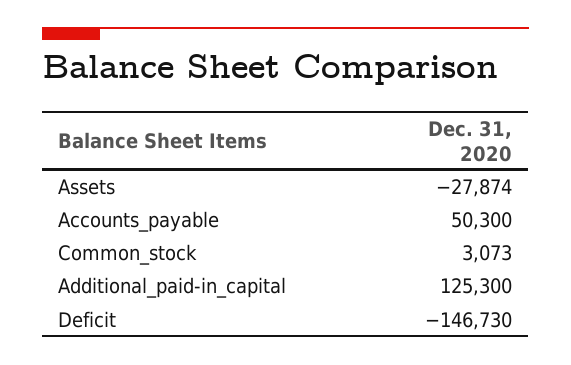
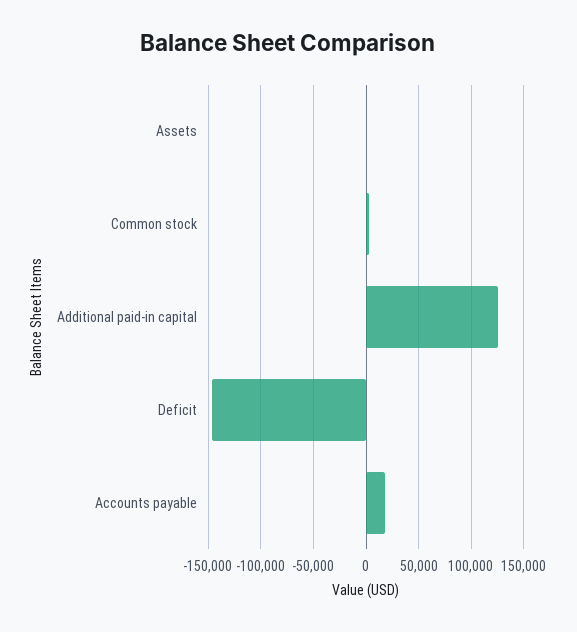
  {
-   "Assets": -27874,
+   "Assets": 0,
-   "Accounts_payable": 50300,
+   "Accounts_payable": 20000,
    "Common_stock": 3073,
    "Additional_paid-in_capital": 125300,
    "Deficit": -146730
  }

